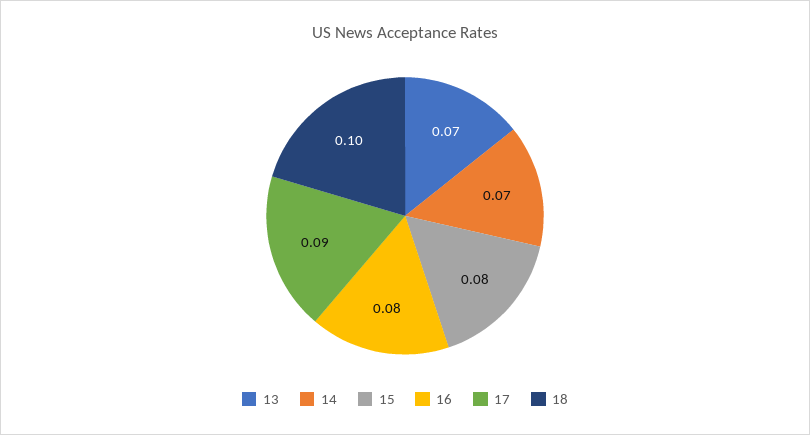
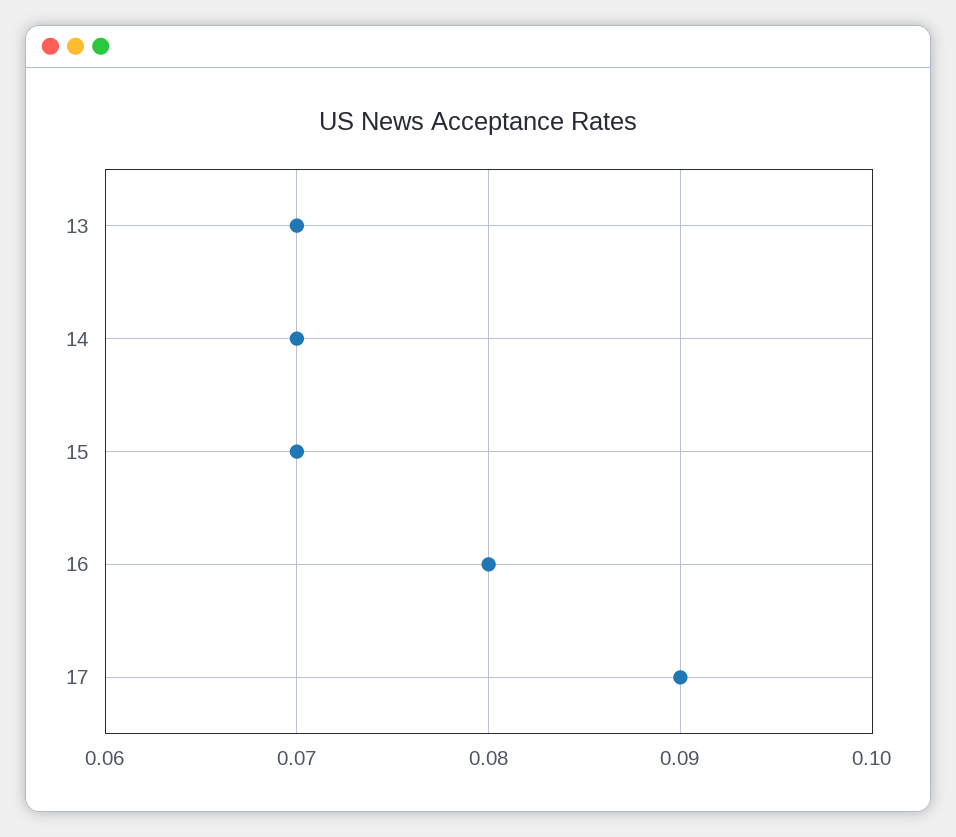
  {
    "13": 0.07,
    "14": 0.07,
-   "15": 0.08,
+   "15": 0.07,
    "16": 0.08,
-   "17": 0.09,
+   "17": 0.09
-   "18": 0.1
  }

